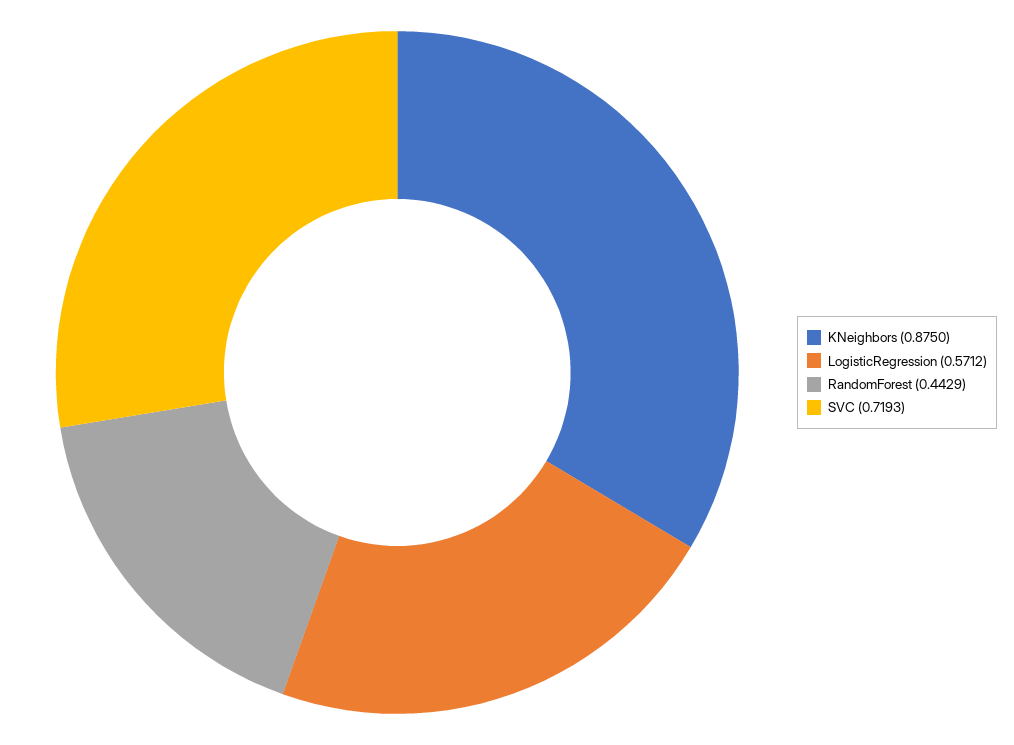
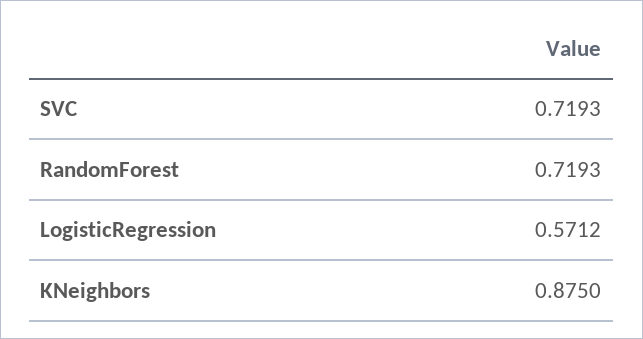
  {
    "KNeighbors": 0.875,
    "LogisticRegression": 0.5712,
-   "RandomForest": 0.4429,
+   "RandomForest": 0.7193,
    "SVC": 0.7193
  }

